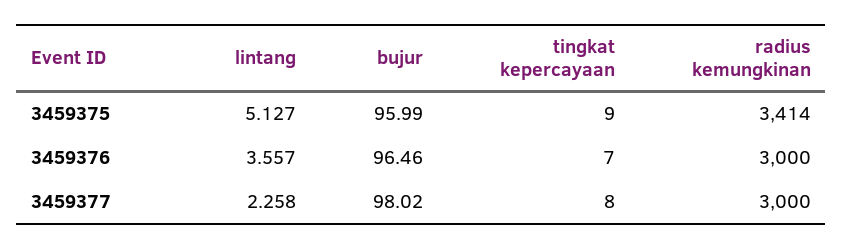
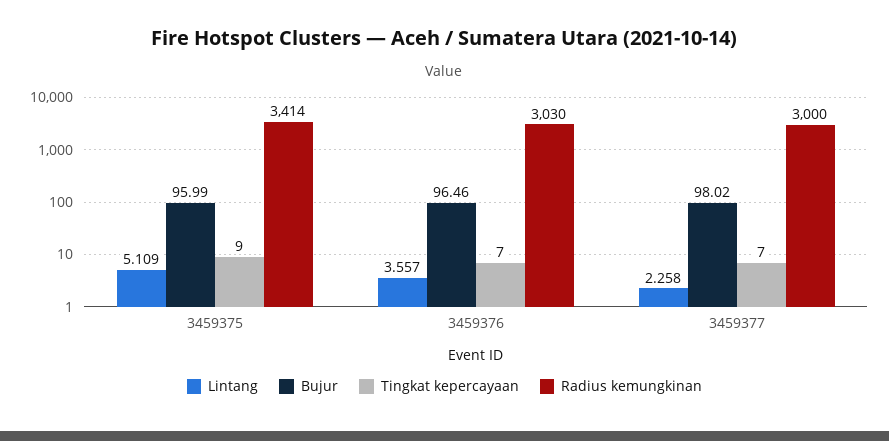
  {
    "lintang": {
-     "3459375": 5.127,
+     "3459375": 5.109,
      "3459376": 3.557,
      "3459377": 2.258
    },
    "bujur": {
      "3459375": 95.99,
      "3459376": 96.46,
      "3459377": 98.02
    },
    "tingkat kepercayaan": {
      "3459375": 9,
      "3459376": 7,
-     "3459377": 8
+     "3459377": 7
    },
    "radius kemungkinan": {
      "3459375": 3414,
-     "3459376": 3000,
+     "3459376": 3030,
      "3459377": 3000
    }
  }

